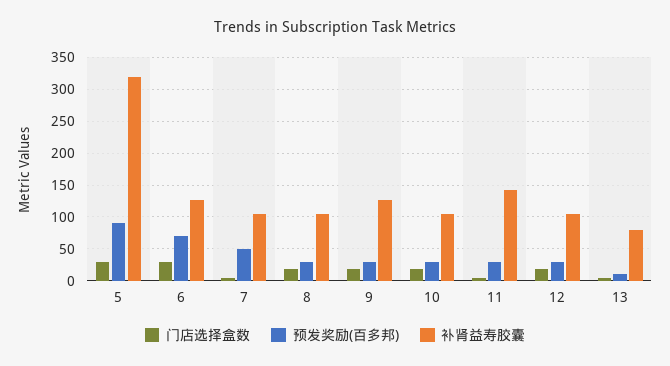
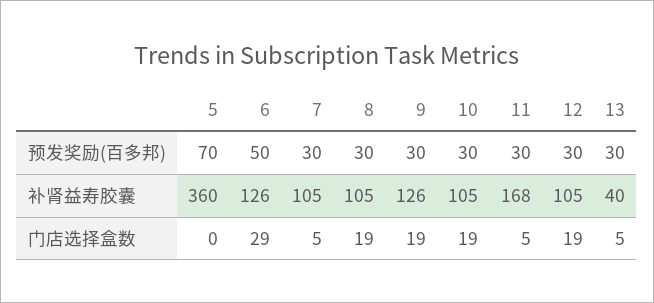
  {
    "门店选择盒数": {
-     "5": 30,
+     "5": 0,
      "6": 29,
      "7": 5,
      "8": 19,
      "9": 19,
      "10": 19,
      "11": 5,
      "12": 19,
      "13": 5
    },
    "预发奖励(百多邦)": {
-     "5": 90,
+     "5": 70,
-     "6": 70,
+     "6": 50,
-     "7": 50,
+     "7": 30,
      "8": 30,
      "9": 30,
      "10": 30,
      "11": 30,
      "12": 30,
-     "13": 10
+     "13": 30
    },
    "补肾益寿胶囊": {
-     "5": 320,
+     "5": 360,
      "6": 126,
      "7": 105,
      "8": 105,
      "9": 126,
      "10": 105,
-     "11": 140,
+     "11": 168,
      "12": 105,
-     "13": 80
+     "13": 40
    }
  }

